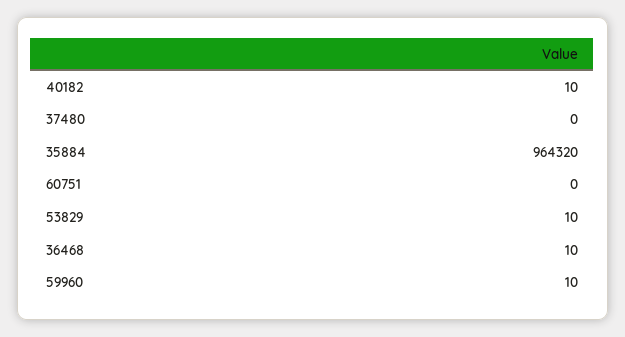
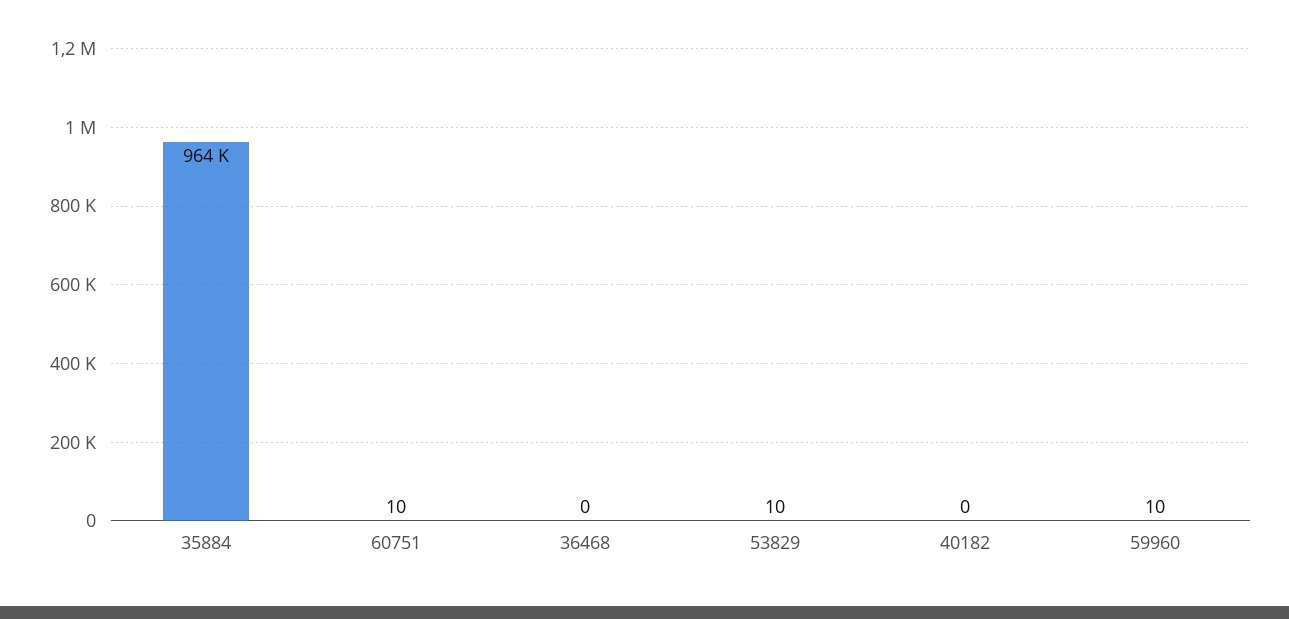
  {
-   "40182": 10,
+   "40182": 0,
-   "37480": 0,
    "35884": 964320,
-   "60751": 0,
+   "60751": 10,
    "53829": 10,
-   "36468": 10,
+   "36468": 0,
    "59960": 10
  }

